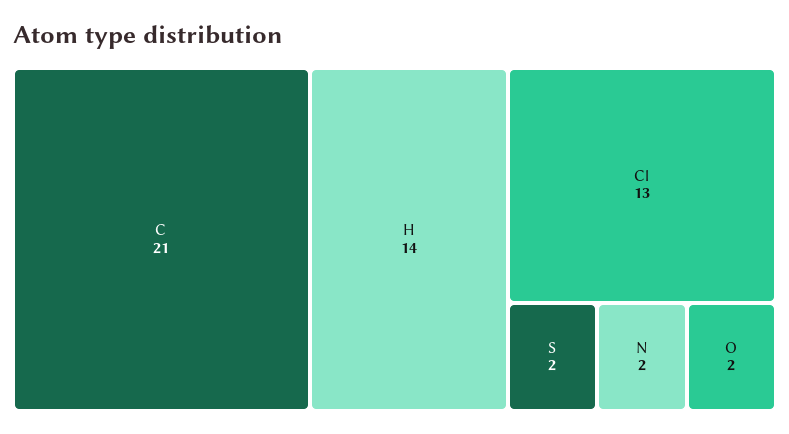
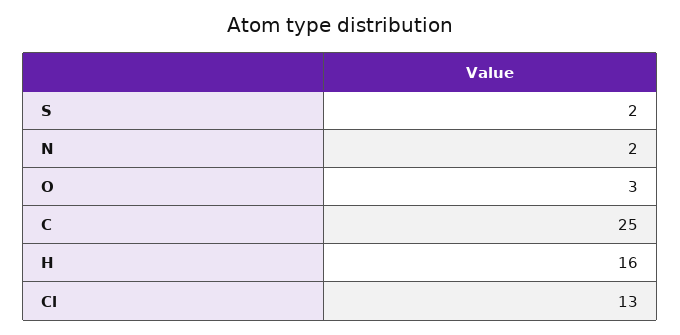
  {
-   "C": 21,
+   "C": 25,
-   "H": 14,
+   "H": 16,
    "Cl": 13,
    "S": 2,
    "N": 2,
-   "O": 2
+   "O": 3
  }

